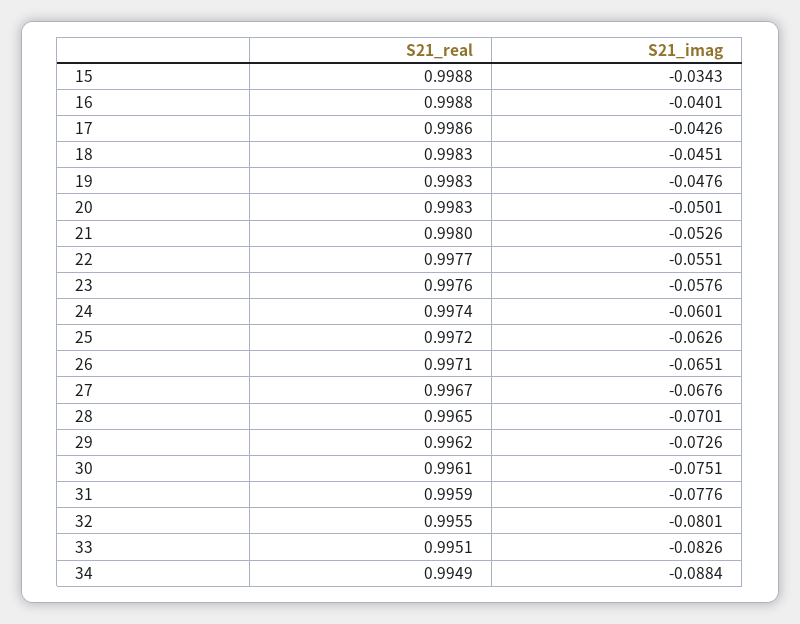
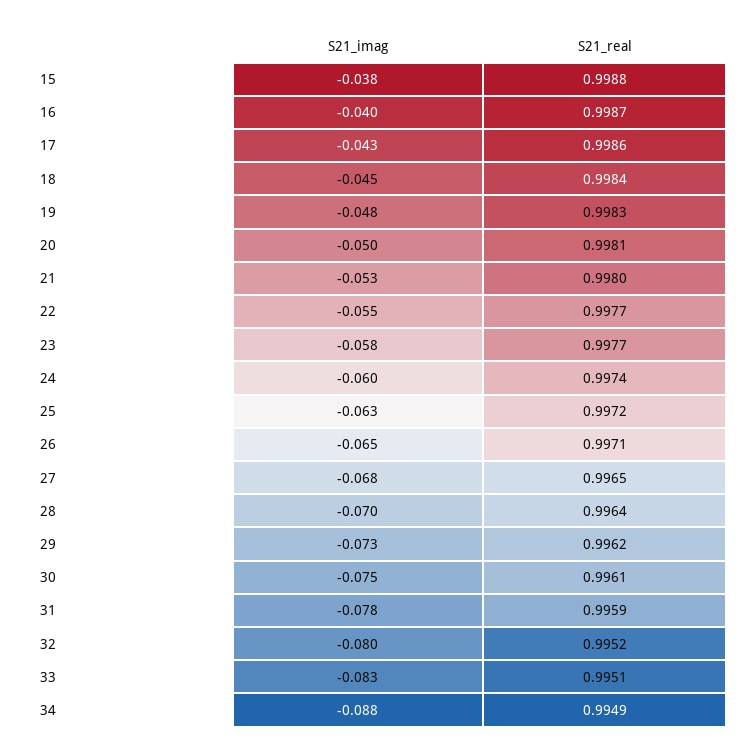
  {
    "S21_real": {
      "15": 0.9988,
-     "16": 0.9988,
+     "16": 0.9987,
      "17": 0.9986,
-     "18": 0.9983,
+     "18": 0.9984,
      "19": 0.9983,
-     "20": 0.9983,
+     "20": 0.9981,
      "21": 0.998,
      "22": 0.9977,
-     "23": 0.9976,
+     "23": 0.9977,
      "24": 0.9974,
      "25": 0.9972,
      "26": 0.9971,
-     "27": 0.9967,
+     "27": 0.9965,
-     "28": 0.9965,
+     "28": 0.9964,
      "29": 0.9962,
      "30": 0.9961,
      "31": 0.9959,
-     "32": 0.9955,
+     "32": 0.9952,
      "33": 0.9951,
      "34": 0.9949
    },
    "S21_imag": {
-     "15": -0.0343,
+     "15": -0.038,
      "16": -0.0401,
      "17": -0.0426,
      "18": -0.0451,
      "19": -0.0476,
      "20": -0.0501,
      "21": -0.0526,
      "22": -0.0551,
      "23": -0.0576,
      "24": -0.0601,
      "25": -0.0626,
      "26": -0.0651,
      "27": -0.0676,
      "28": -0.0701,
      "29": -0.0726,
      "30": -0.0751,
      "31": -0.0776,
      "32": -0.0801,
      "33": -0.0826,
      "34": -0.0884
    }
  }

